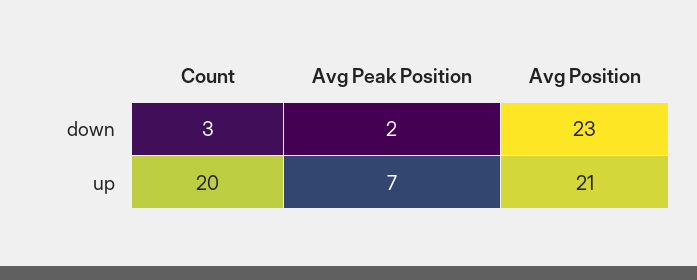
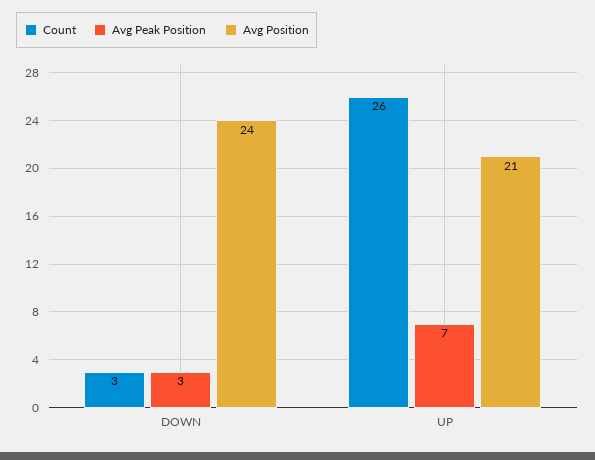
  {
    "Count": {
      "down": 3,
-     "up": 20
+     "up": 26
    },
    "Avg Peak Position": {
-     "down": 2,
+     "down": 3,
      "up": 7
    },
    "Avg Position": {
-     "down": 23,
+     "down": 24,
      "up": 21
    }
  }

